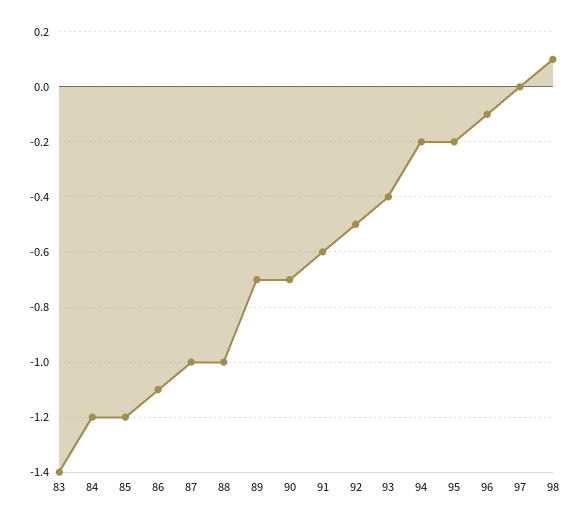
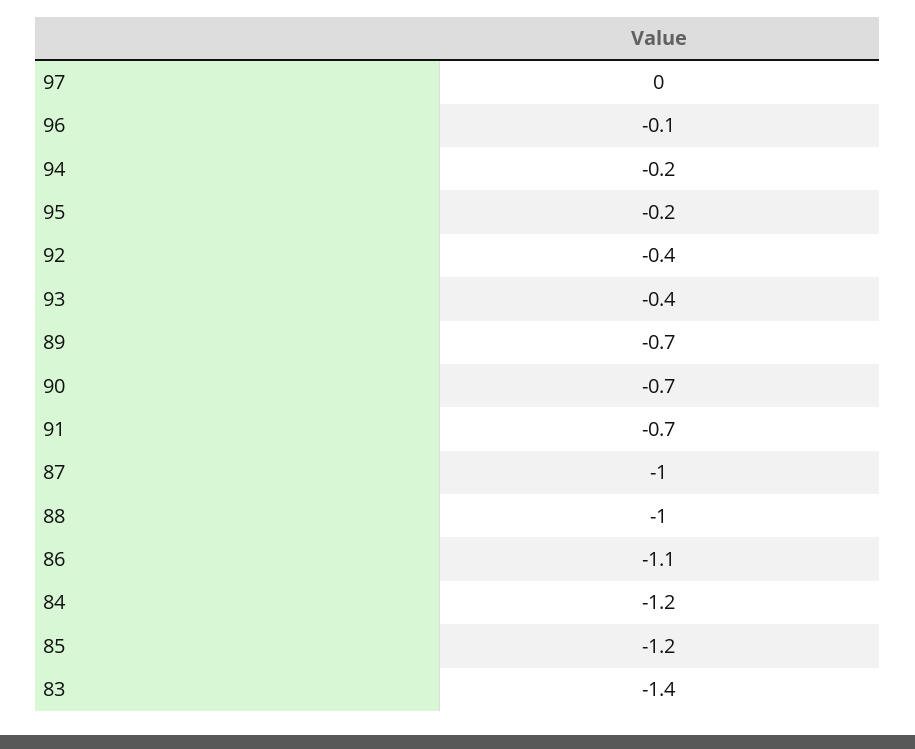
  {
    "83": -1.4,
    "84": -1.2,
    "85": -1.2,
    "86": -1.1,
    "87": -1,
    "88": -1,
    "89": -0.7,
    "90": -0.7,
-   "91": -0.6,
+   "91": -0.7,
-   "92": -0.5,
+   "92": -0.4,
    "93": -0.4,
    "94": -0.2,
    "95": -0.2,
    "96": -0.1,
-   "97": 0,
+   "97": 0
-   "98": 0.1
  }

